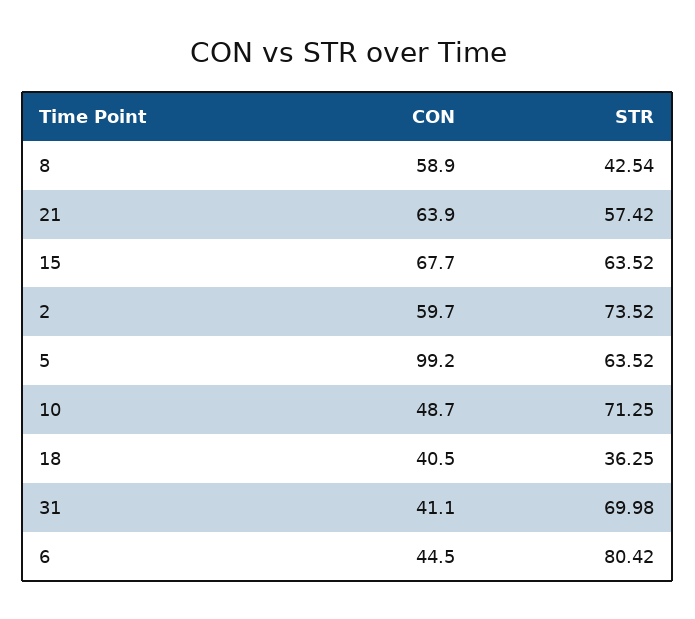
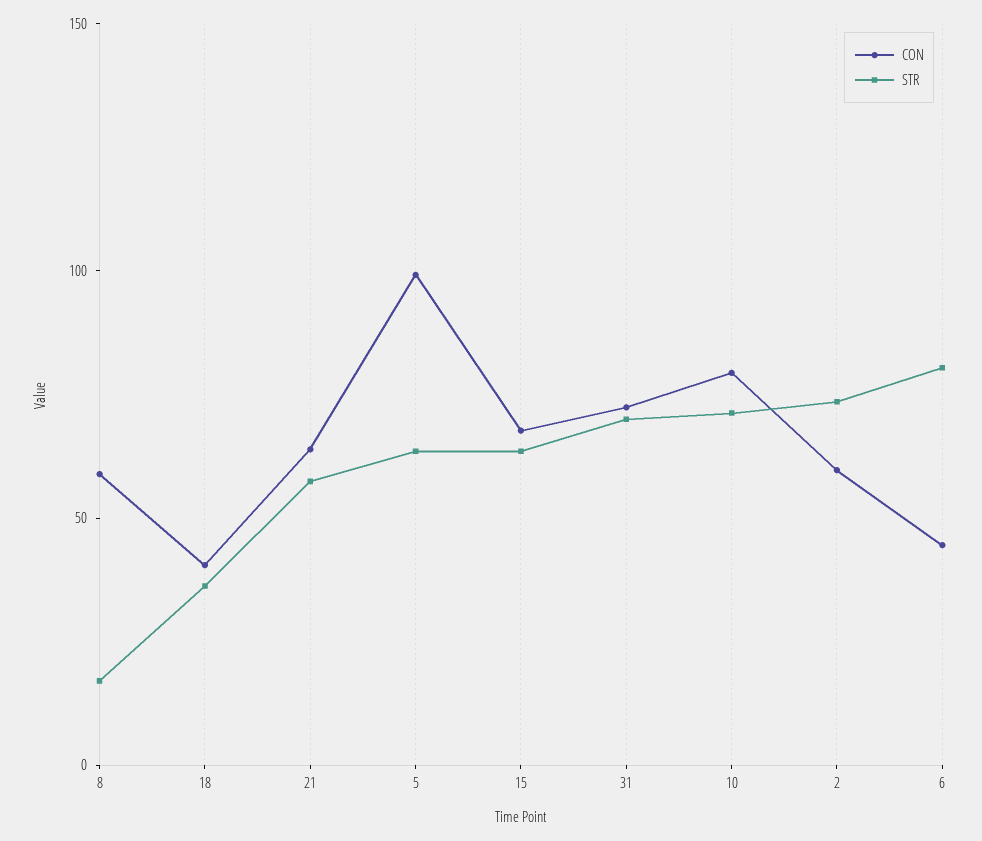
  {
    "CON": {
      "8": 58.9,
      "21": 63.9,
      "15": 67.7,
      "2": 59.7,
      "5": 99.2,
-     "10": 48.7,
+     "10": 80,
      "18": 40.5,
-     "31": 41.1,
+     "31": 70,
      "6": 44.5
    },
    "STR": {
-     "8": 42.54,
+     "8": 20,
      "21": 57.42,
      "15": 63.52,
      "2": 73.52,
      "5": 63.52,
      "10": 71.25,
      "18": 36.25,
      "31": 69.98,
      "6": 80.42
    }
  }

